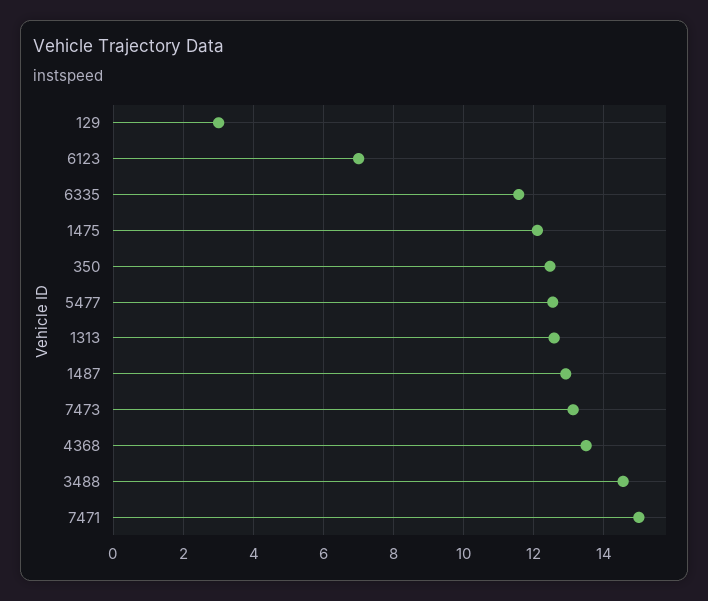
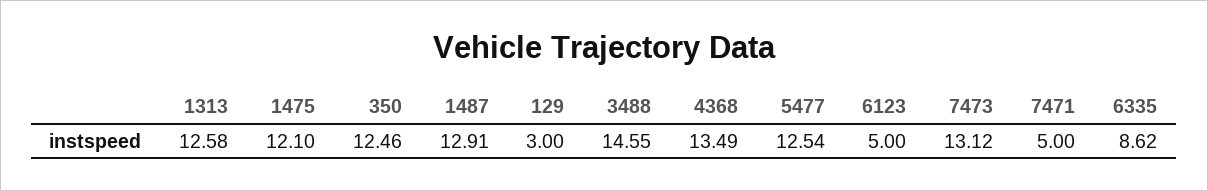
  {
    "129": 3,
-   "6123": 7,
+   "6123": 5,
-   "6335": 11.6,
+   "6335": 8.62,
    "1475": 12.1,
    "350": 12.46,
    "5477": 12.54,
    "1313": 12.58,
    "1487": 12.91,
    "7473": 13.12,
    "4368": 13.49,
    "3488": 14.55,
-   "7471": 15
+   "7471": 5
  }

